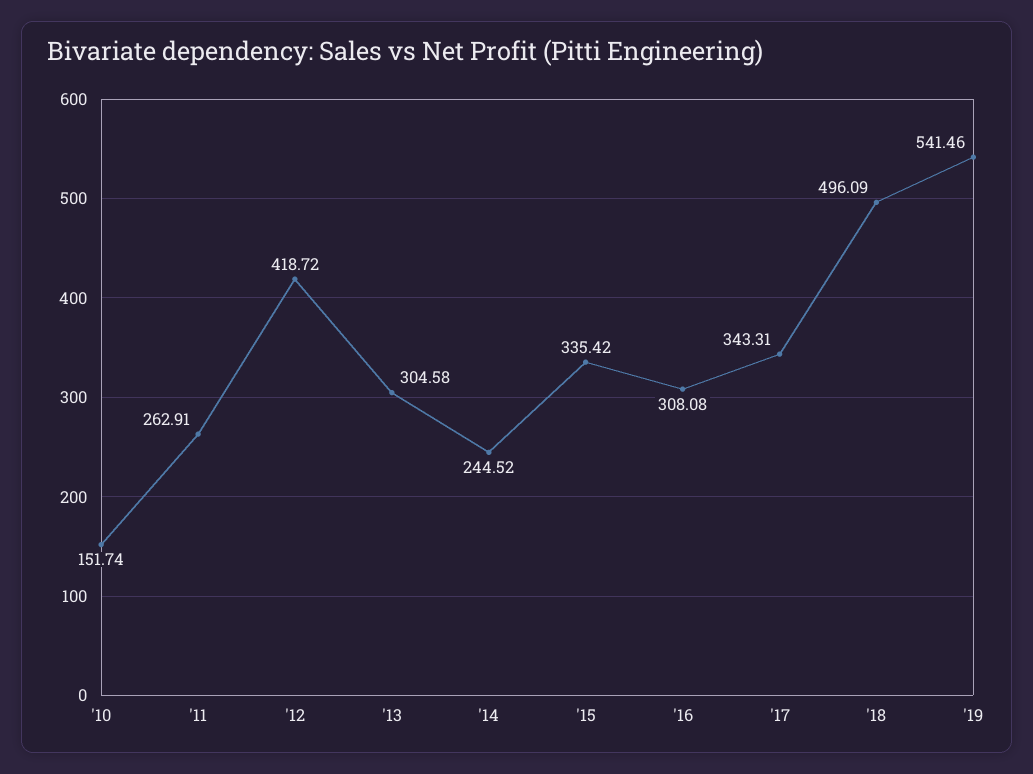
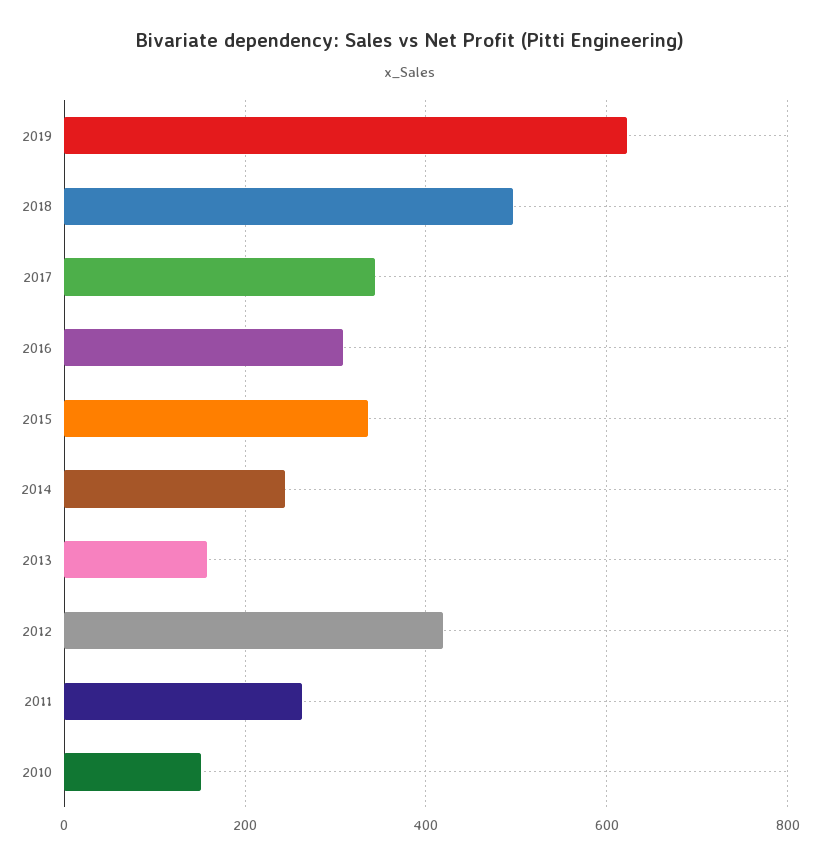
  {
    "'10": 151.74,
    "'11": 262.91,
    "'12": 418.72,
-   "'13": 304.58,
+   "'13": 160,
    "'14": 244.52,
    "'15": 335.42,
    "'16": 308.08,
    "'17": 343.31,
    "'18": 496.09,
-   "'19": 541.46
+   "'19": 620
  }

